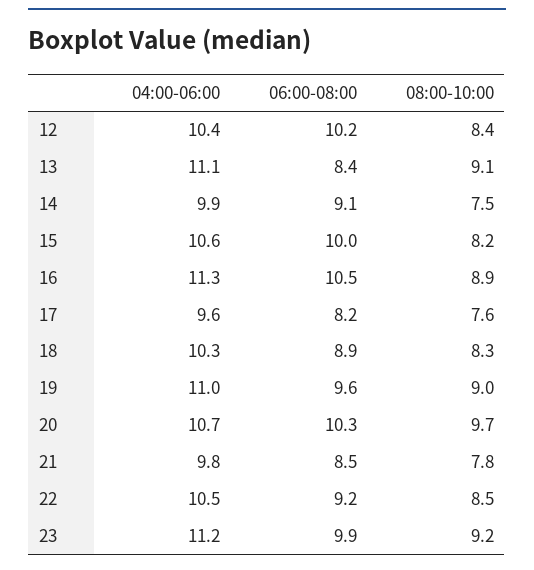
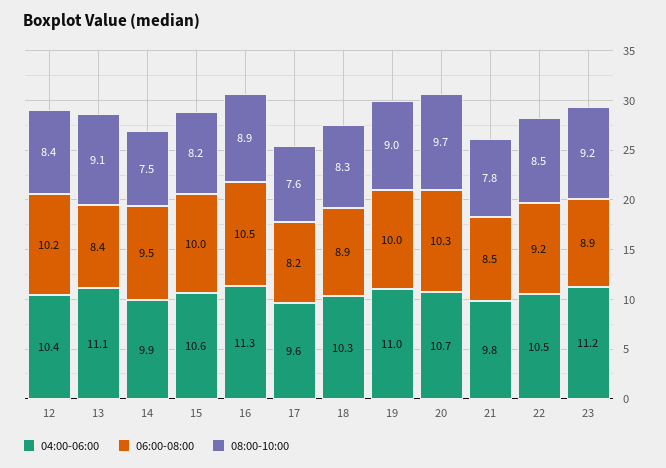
  {
    "04:00-06:00": {
      "12": 10.4,
      "13": 11.1,
      "14": 9.9,
      "15": 10.6,
      "16": 11.3,
      "17": 9.6,
      "18": 10.3,
      "19": 11,
      "20": 10.7,
      "21": 9.8,
      "22": 10.5,
      "23": 11.2
    },
    "06:00-08:00": {
      "12": 10.2,
      "13": 8.4,
-     "14": 9.1,
+     "14": 9.5,
      "15": 10,
      "16": 10.5,
      "17": 8.2,
      "18": 8.9,
-     "19": 9.6,
+     "19": 10,
      "20": 10.3,
      "21": 8.5,
      "22": 9.2,
-     "23": 9.9
+     "23": 8.9
    },
    "08:00-10:00": {
      "12": 8.4,
      "13": 9.1,
      "14": 7.5,
      "15": 8.2,
      "16": 8.9,
      "17": 7.6,
      "18": 8.3,
      "19": 9,
      "20": 9.7,
      "21": 7.8,
      "22": 8.5,
      "23": 9.2
    }
  }

